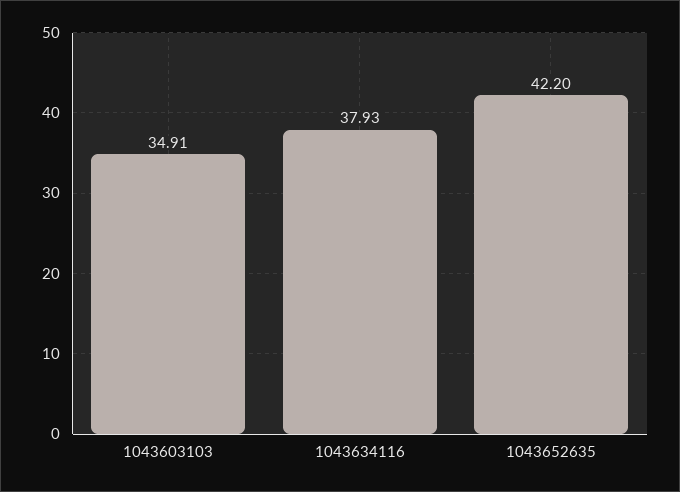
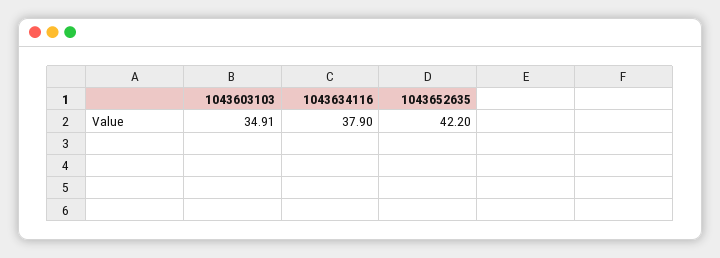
  {
    "1043603103": 34.91,
-   "1043634116": 37.93,
+   "1043634116": 37.9,
    "1043652635": 42.2
  }

